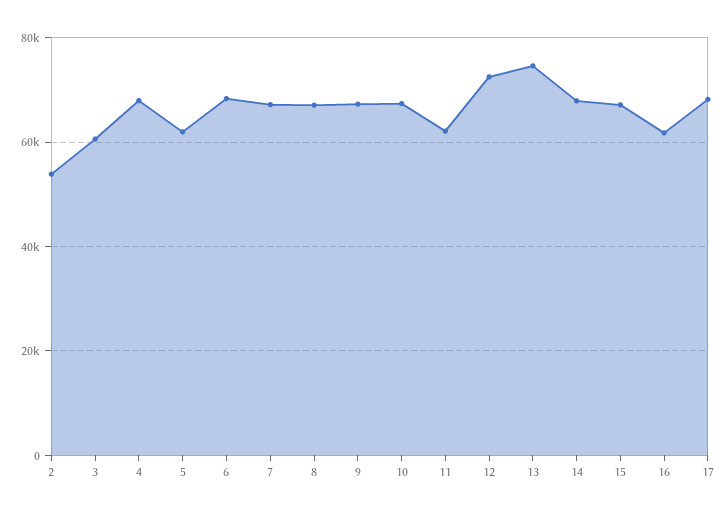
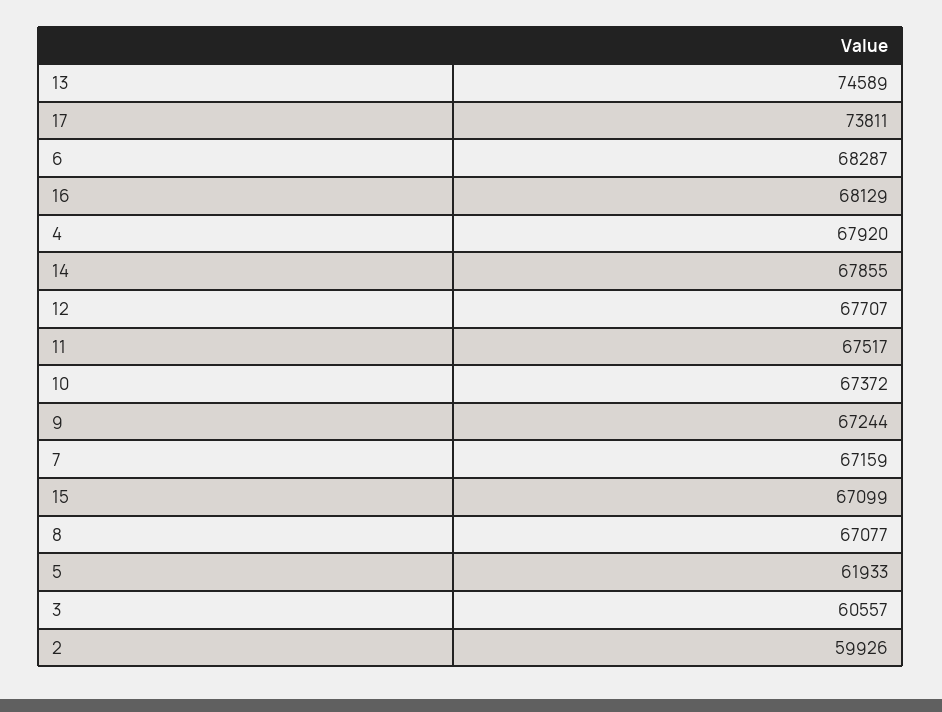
  {
-   "2": 54000,
+   "2": 59926,
    "3": 60557,
    "4": 67920,
    "5": 61933,
    "6": 68287,
    "7": 67159,
    "8": 67077,
    "9": 67244,
    "10": 67372,
-   "11": 62000,
+   "11": 67517,
-   "12": 72000,
+   "12": 67707,
    "13": 74589,
    "14": 67855,
    "15": 67099,
-   "16": 62000,
+   "16": 68129,
-   "17": 68000
+   "17": 73811
  }

